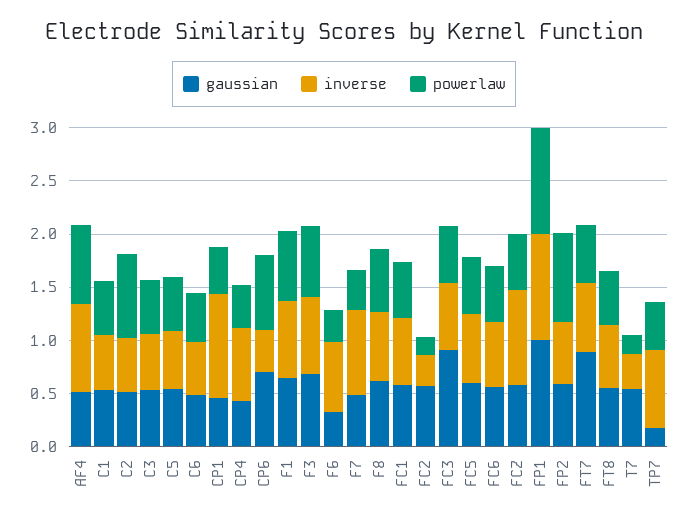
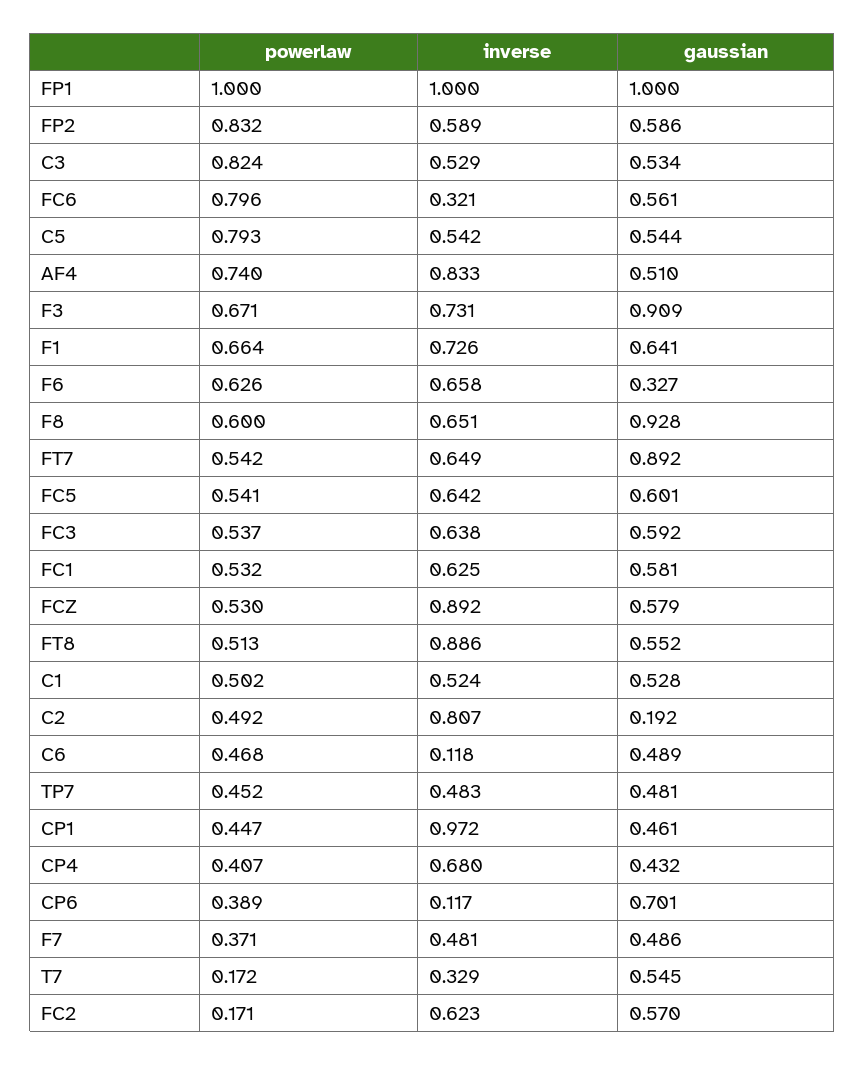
  {
    "gaussian": {
      "AF4": 0.51,
      "C1": 0.528,
-     "C2": 0.5,
+     "C2": 0.192,
      "C3": 0.534,
      "C5": 0.544,
      "C6": 0.489,
      "CP1": 0.461,
      "CP4": 0.432,
      "CP6": 0.701,
      "F1": 0.641,
-     "F3": 0.7,
+     "F3": 0.909,
      "F6": 0.327,
      "F7": 0.486,
-     "F8": 0.6,
+     "F8": 0.928,
      "FC1": 0.581,
      "FC2": 0.57,
-     "FC3": 0.9,
+     "FC3": 0.592,
      "FC5": 0.601,
      "FC6": 0.561,
      "FCZ": 0.579,
      "FP1": 1,
      "FP2": 0.586,
      "FT7": 0.892,
      "FT8": 0.552,
      "T7": 0.545,
-     "TP7": 0.2
+     "TP7": 0.481
    },
    "inverse": {
      "AF4": 0.833,
      "C1": 0.524,
-     "C2": 0.5,
+     "C2": 0.807,
      "C3": 0.529,
      "C5": 0.542,
-     "C6": 0.5,
+     "C6": 0.118,
      "CP1": 0.972,
      "CP4": 0.68,
-     "CP6": 0.4,
+     "CP6": 0.117,
      "F1": 0.726,
      "F3": 0.731,
      "F6": 0.658,
-     "F7": 0.8,
+     "F7": 0.481,
      "F8": 0.651,
      "FC1": 0.625,
-     "FC2": 0.3,
+     "FC2": 0.623,
      "FC3": 0.638,
      "FC5": 0.642,
-     "FC6": 0.6,
+     "FC6": 0.321,
      "FCZ": 0.892,
      "FP1": 1,
      "FP2": 0.589,
      "FT7": 0.649,
-     "FT8": 0.6,
+     "FT8": 0.886,
      "T7": 0.329,
-     "TP7": 0.7
+     "TP7": 0.483
    },
    "powerlaw": {
      "AF4": 0.74,
      "C1": 0.502,
-     "C2": 0.8,
+     "C2": 0.492,
-     "C3": 0.5,
+     "C3": 0.824,
-     "C5": 0.5,
+     "C5": 0.793,
      "C6": 0.468,
      "CP1": 0.447,
      "CP4": 0.407,
-     "CP6": 0.7,
+     "CP6": 0.389,
      "F1": 0.664,
      "F3": 0.671,
-     "F6": 0.3,
+     "F6": 0.626,
      "F7": 0.371,
      "F8": 0.6,
      "FC1": 0.532,
      "FC2": 0.171,
      "FC3": 0.537,
      "FC5": 0.541,
-     "FC6": 0.5,
+     "FC6": 0.796,
      "FCZ": 0.53,
      "FP1": 1,
      "FP2": 0.832,
      "FT7": 0.542,
      "FT8": 0.513,
      "T7": 0.172,
      "TP7": 0.452
    }
  }

